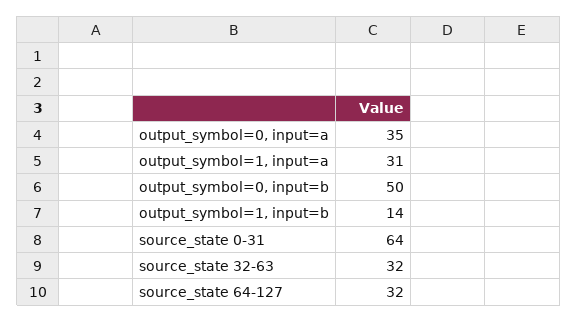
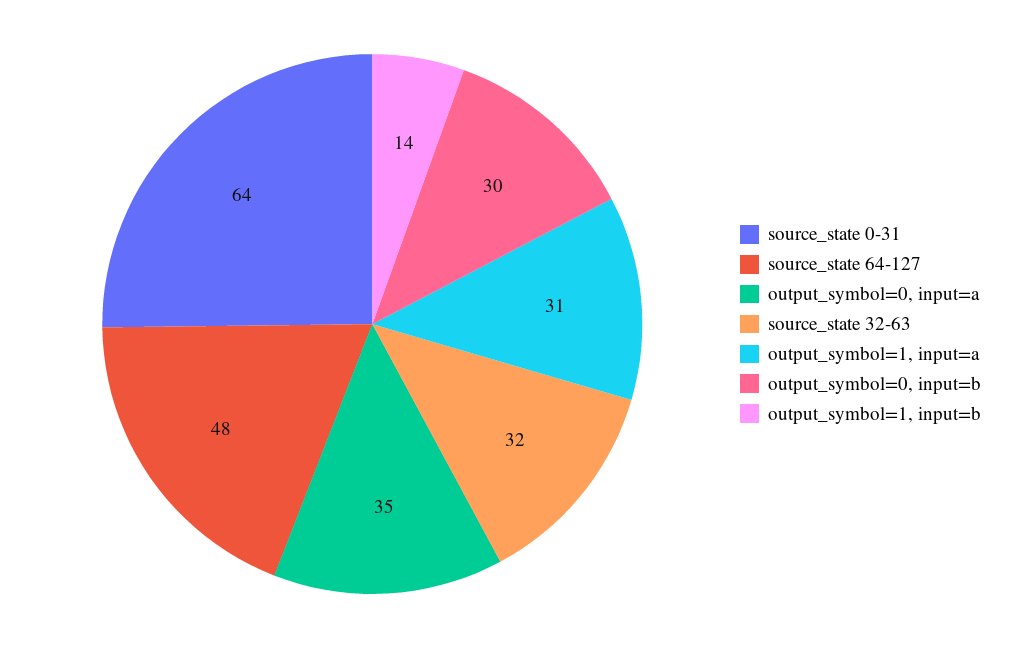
  {
    "output_symbol=0, input=a": 35,
    "output_symbol=1, input=a": 31,
-   "output_symbol=0, input=b": 50,
+   "output_symbol=0, input=b": 30,
    "output_symbol=1, input=b": 14,
    "source_state 0-31": 64,
    "source_state 32-63": 32,
-   "source_state 64-127": 32
+   "source_state 64-127": 48
  }

